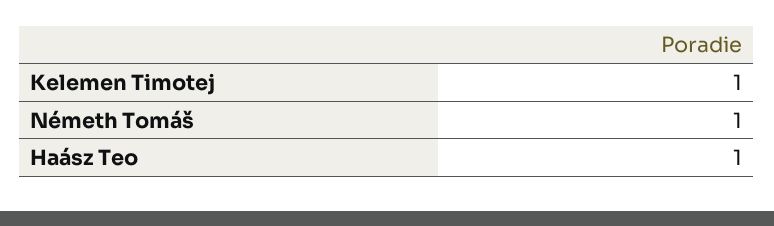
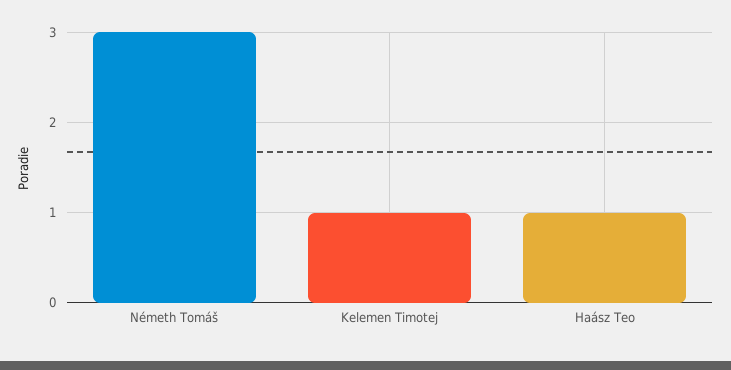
  {
    "Kelemen Timotej": 1,
-   "Németh Tomáš": 1,
+   "Németh Tomáš": 3,
    "Haász Teo": 1
  }

